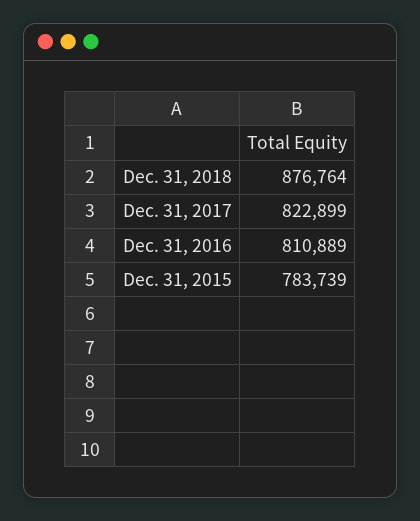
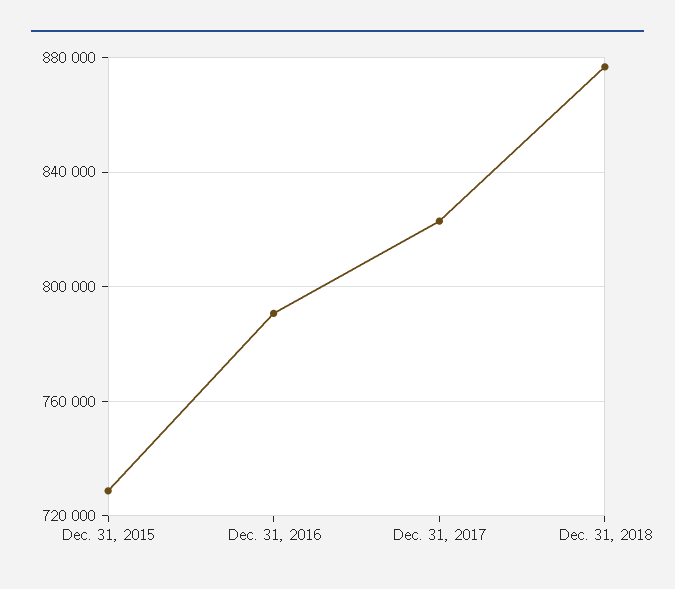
  {
    "Dec. 31, 2018": 876764,
    "Dec. 31, 2017": 822899,
-   "Dec. 31, 2016": 810889,
+   "Dec. 31, 2016": 790000,
-   "Dec. 31, 2015": 783739
+   "Dec. 31, 2015": 730000
  }

